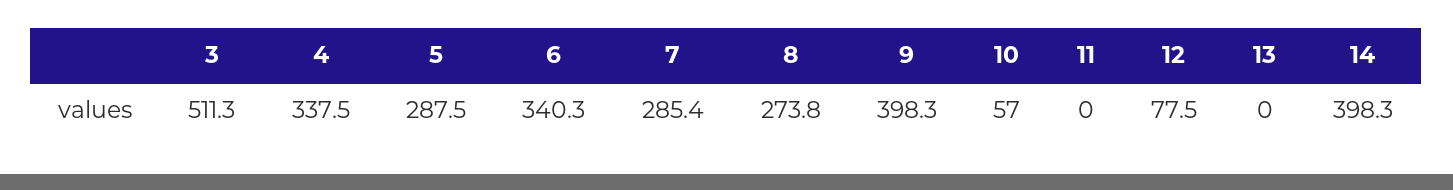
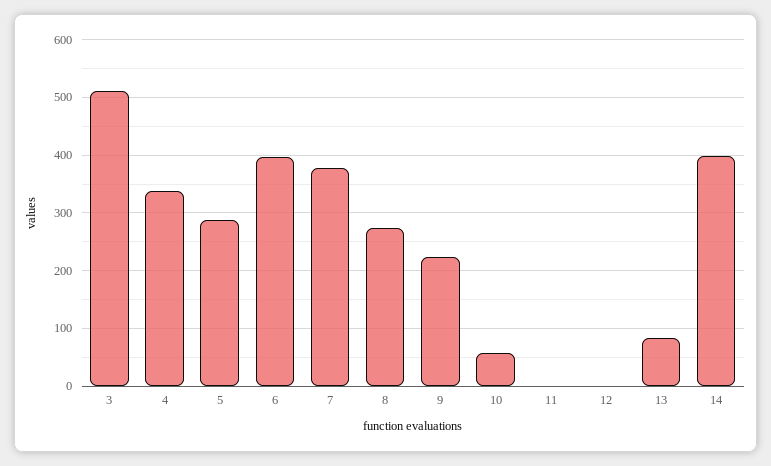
  {
    "3": 511.3,
    "4": 337.5,
    "5": 287.5,
-   "6": 340.3,
+   "6": 400,
-   "7": 285.4,
+   "7": 380,
    "8": 273.8,
-   "9": 398.3,
+   "9": 220,
    "10": 57,
    "11": 0,
-   "12": 77.5,
+   "12": 0,
-   "13": 0,
+   "13": 80,
    "14": 398.3
  }

